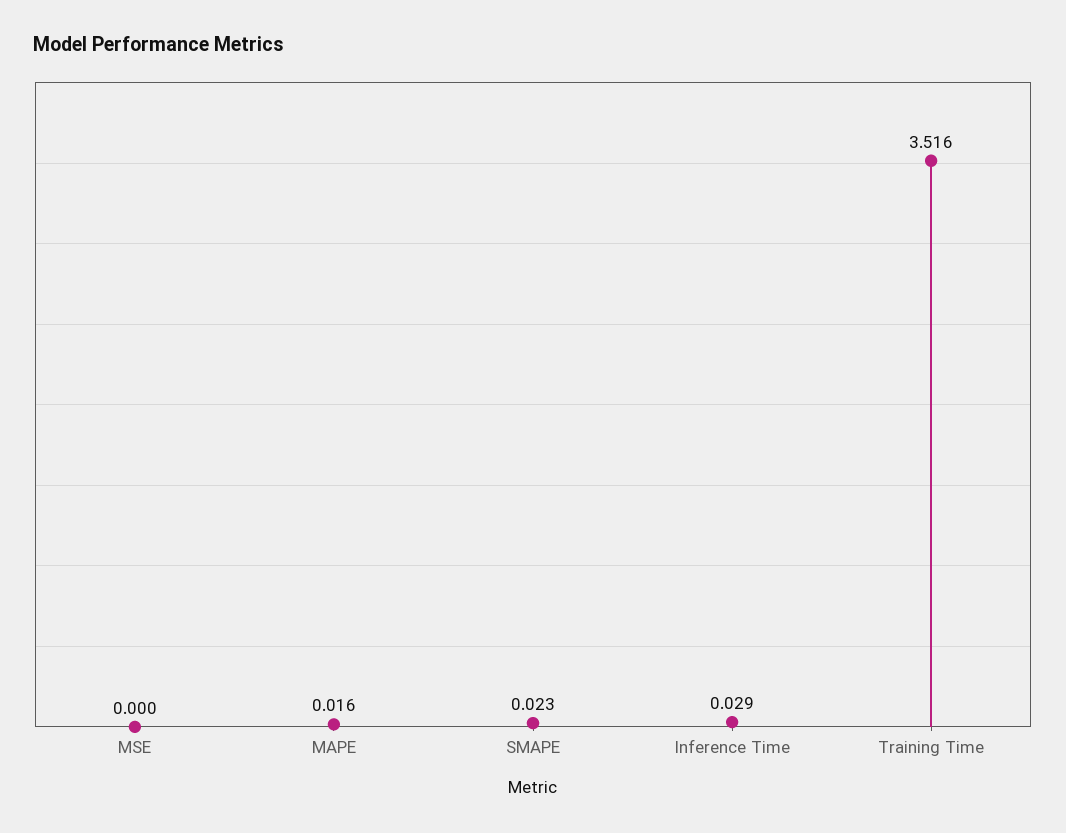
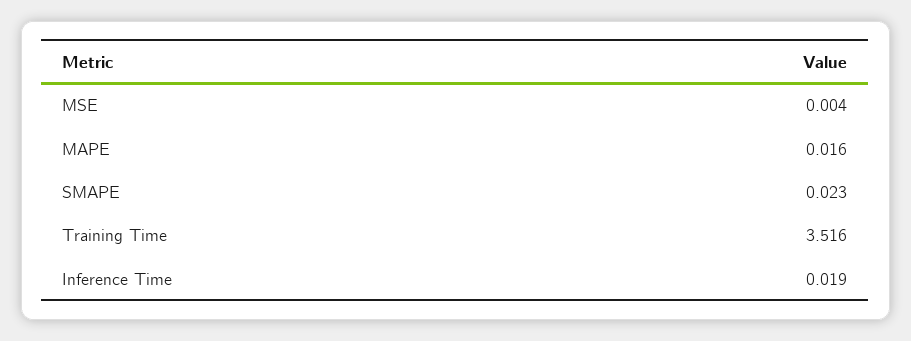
  {
-   "MSE": 0,
+   "MSE": 0.004,
    "MAPE": 0.016,
    "SMAPE": 0.023,
-   "Inference Time": 0.029,
+   "Inference Time": 0.019,
    "Training Time": 3.516
  }

